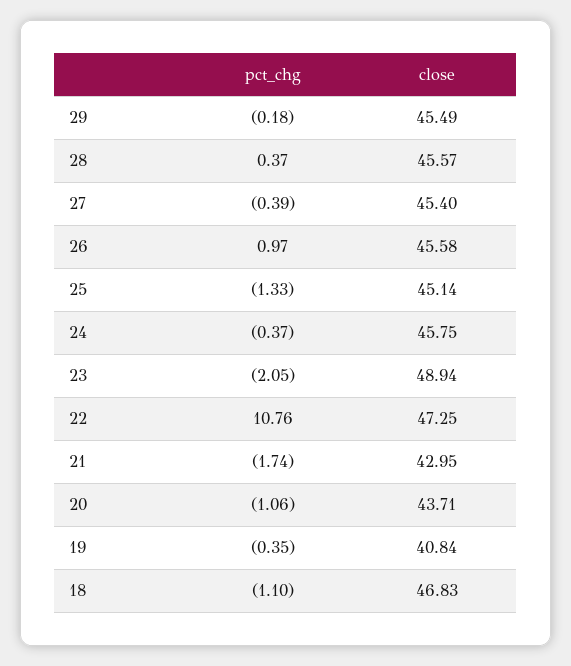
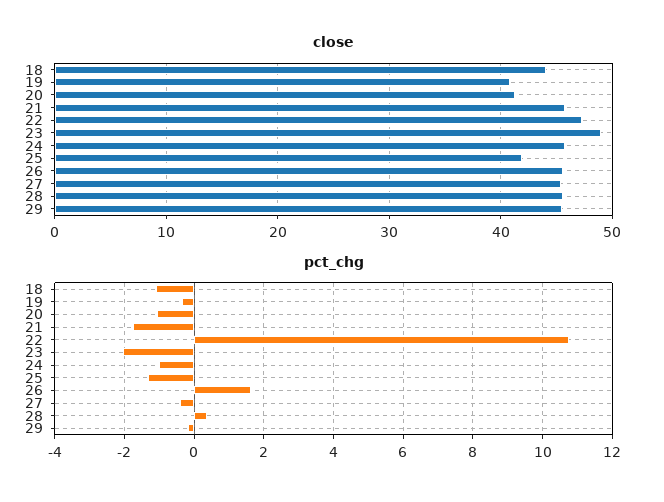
  {
    "pct_chg": {
      "29": -0.18,
      "28": 0.37,
      "27": -0.39,
-     "26": 0.97,
+     "26": 1.6,
      "25": -1.33,
-     "24": -0.37,
+     "24": -1,
      "23": -2.05,
      "22": 10.76,
      "21": -1.74,
      "20": -1.06,
      "19": -0.35,
      "18": -1.1
    },
    "close": {
      "29": 45.49,
      "28": 45.57,
      "27": 45.4,
      "26": 45.58,
-     "25": 45.14,
+     "25": 42,
      "24": 45.75,
      "23": 48.94,
      "22": 47.25,
-     "21": 42.95,
+     "21": 46,
-     "20": 43.71,
+     "20": 41,
      "19": 40.84,
-     "18": 46.83
+     "18": 44
    }
  }

